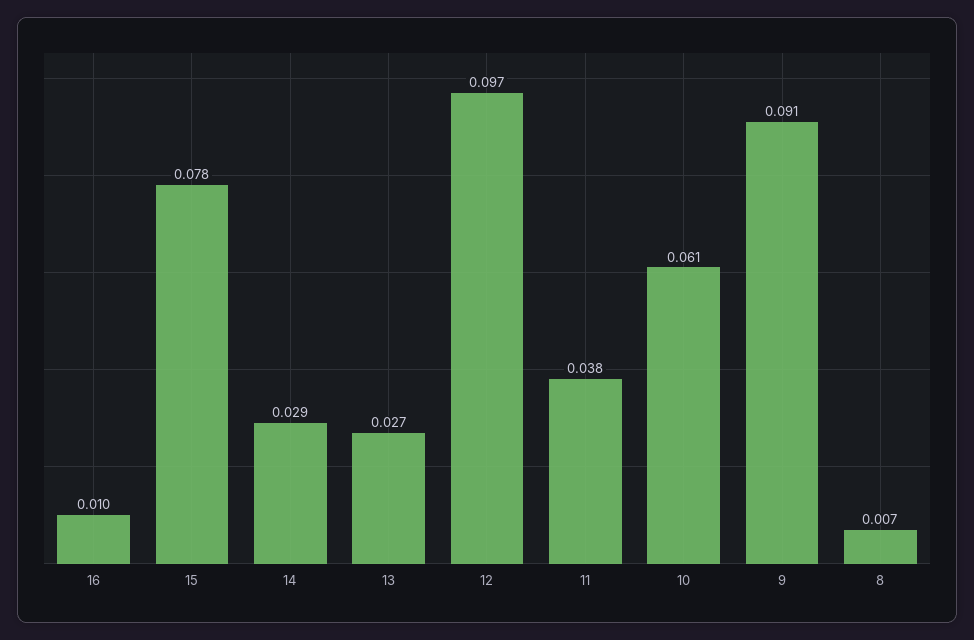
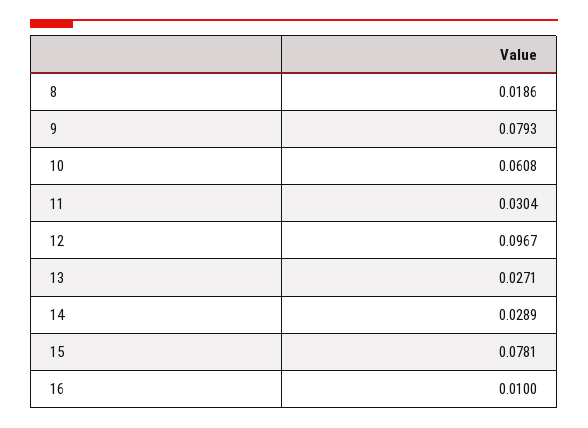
  {
    "16": 0.01,
    "15": 0.0781,
    "14": 0.0289,
    "13": 0.0271,
    "12": 0.0967,
-   "11": 0.038,
+   "11": 0.0304,
    "10": 0.0608,
-   "9": 0.091,
+   "9": 0.0793,
-   "8": 0.007
+   "8": 0.0186
  }

